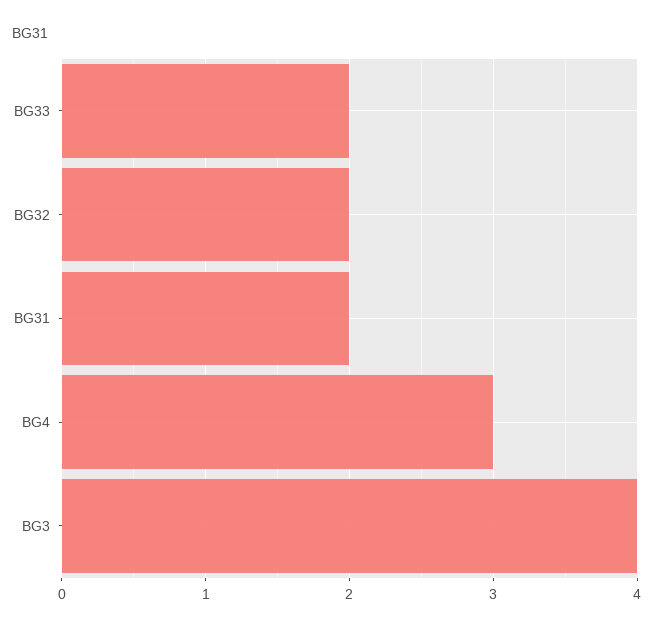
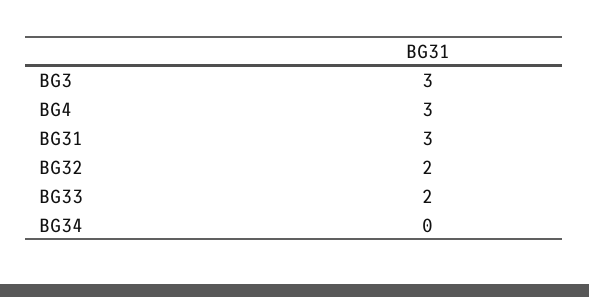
  {
    "BG33": 2,
    "BG32": 2,
-   "BG31": 2,
+   "BG31": 3,
    "BG4": 3,
-   "BG3": 4
+   "BG3": 3,
+   "BG34": 0
  }

